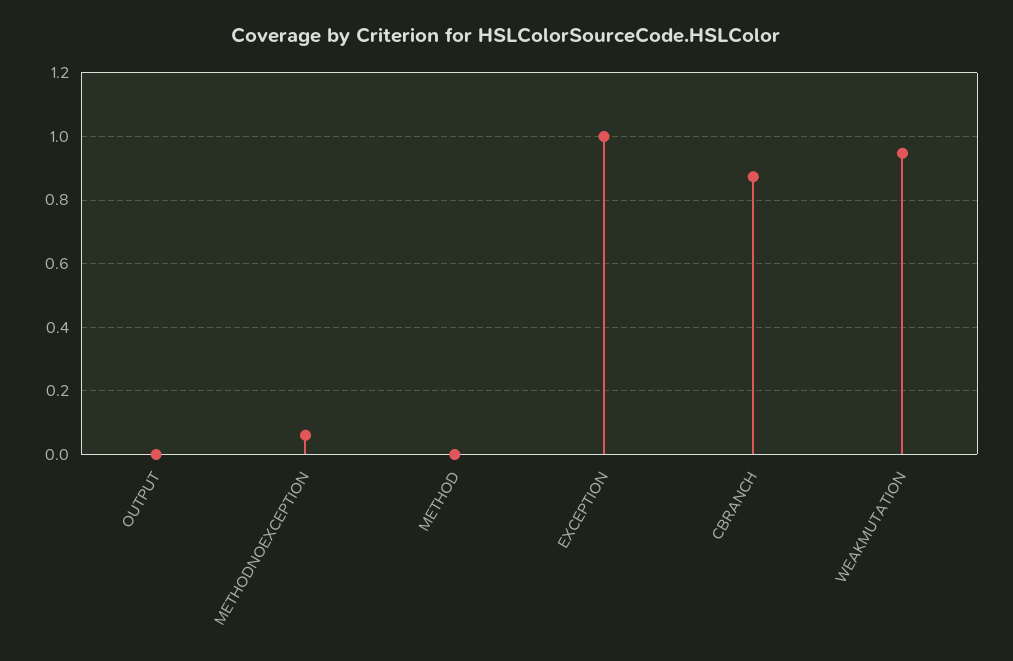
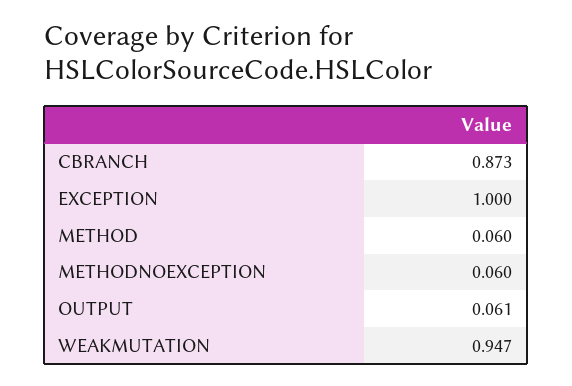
  {
-   "OUTPUT": 0,
+   "OUTPUT": 0.061,
    "METHODNOEXCEPTION": 0.06,
-   "METHOD": 0,
+   "METHOD": 0.06,
    "EXCEPTION": 1,
    "CBRANCH": 0.873,
    "WEAKMUTATION": 0.947
  }

